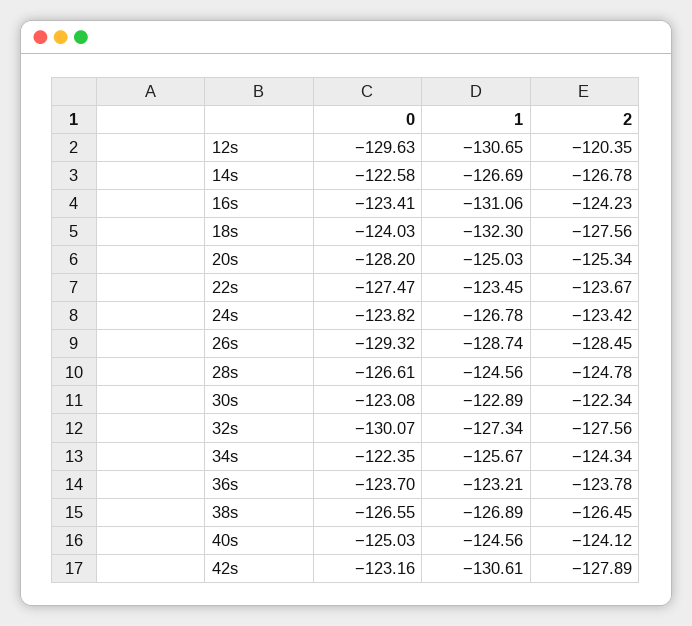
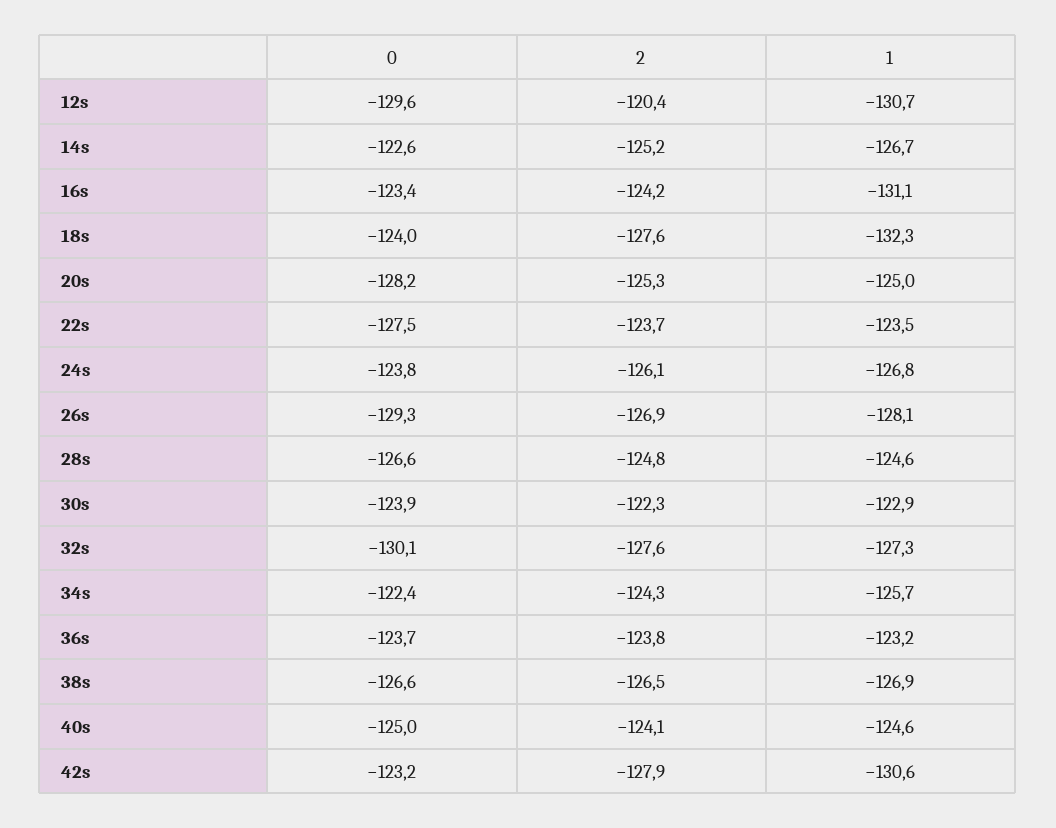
  {
    "0": {
      "12s": -129.63,
      "14s": -122.58,
      "16s": -123.41,
      "18s": -124.03,
      "20s": -128.2,
      "22s": -127.47,
      "24s": -123.82,
      "26s": -129.32,
      "28s": -126.61,
-     "30s": -123.08,
+     "30s": -123.9,
      "32s": -130.07,
      "34s": -122.35,
      "36s": -123.7,
      "38s": -126.55,
      "40s": -125.03,
      "42s": -123.16
    },
    "1": {
      "12s": -130.65,
      "14s": -126.69,
      "16s": -131.06,
      "18s": -132.3,
      "20s": -125.03,
      "22s": -123.45,
      "24s": -126.78,
-     "26s": -128.74,
+     "26s": -128.1,
      "28s": -124.56,
      "30s": -122.89,
      "32s": -127.34,
      "34s": -125.67,
      "36s": -123.21,
      "38s": -126.89,
      "40s": -124.56,
      "42s": -130.61
    },
    "2": {
      "12s": -120.35,
-     "14s": -126.78,
+     "14s": -125.2,
      "16s": -124.23,
      "18s": -127.56,
      "20s": -125.34,
      "22s": -123.67,
-     "24s": -123.42,
+     "24s": -126.1,
-     "26s": -128.45,
+     "26s": -126.9,
      "28s": -124.78,
      "30s": -122.34,
      "32s": -127.56,
      "34s": -124.34,
      "36s": -123.78,
      "38s": -126.45,
      "40s": -124.12,
      "42s": -127.89
    }
  }

